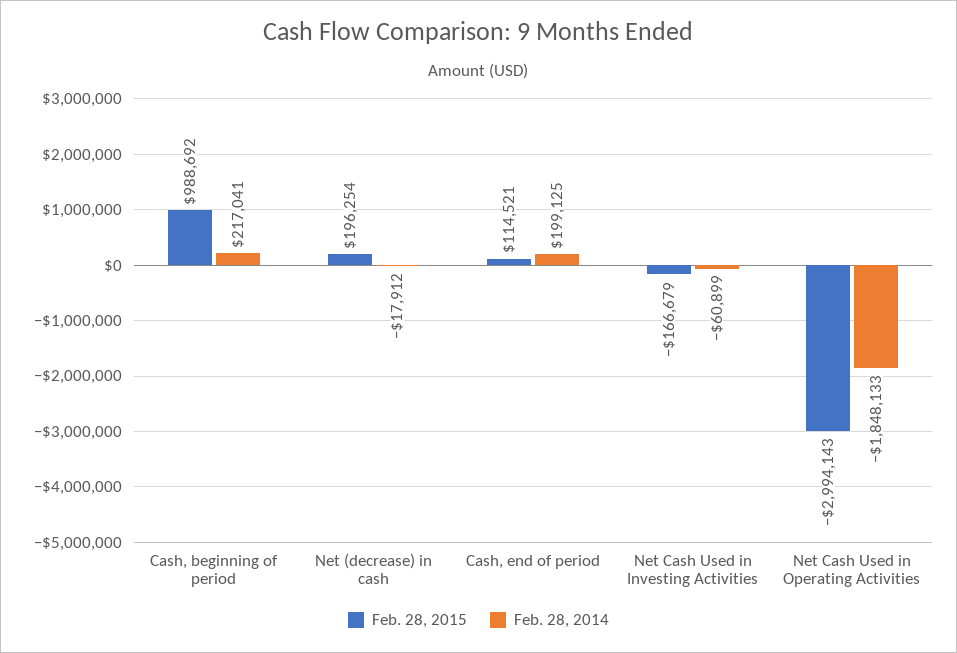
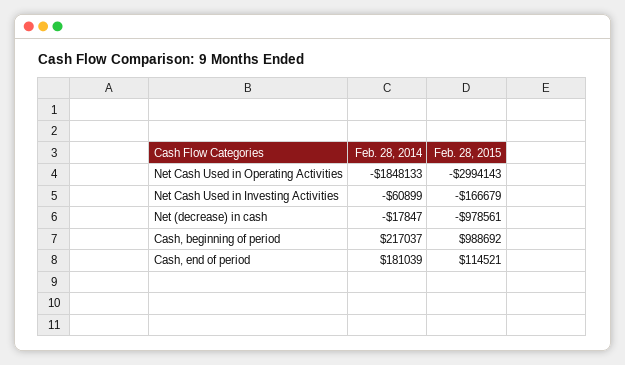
  {
    "Feb. 28, 2015": {
      "Cash, beginning of period": 988692,
-     "Net (decrease) in cash": 196254,
+     "Net (decrease) in cash": -978561,
      "Cash, end of period": 114521,
      "Net Cash Used in Investing Activities": -166679,
      "Net Cash Used in Operating Activities": -2994143
    },
    "Feb. 28, 2014": {
-     "Cash, beginning of period": 217041,
+     "Cash, beginning of period": 217037,
-     "Net (decrease) in cash": -17912,
+     "Net (decrease) in cash": -17847,
-     "Cash, end of period": 199125,
+     "Cash, end of period": 181039,
      "Net Cash Used in Investing Activities": -60899,
      "Net Cash Used in Operating Activities": -1848133
    }
  }

